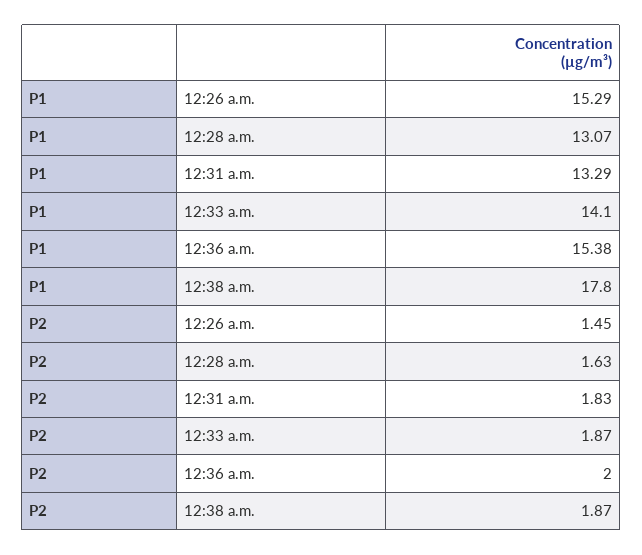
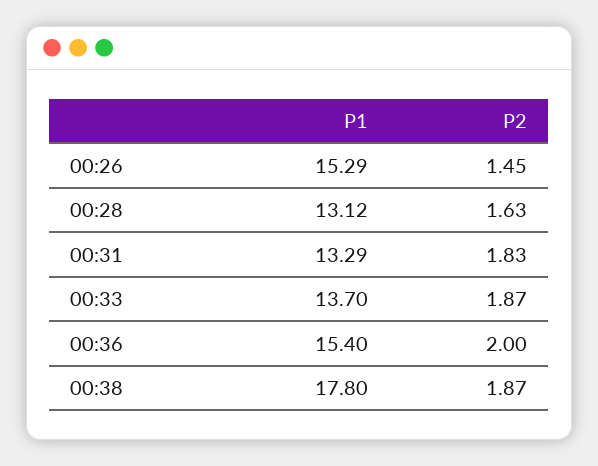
  {
    "P1": {
      "12:26 a.m.": 15.29,
-     "12:28 a.m.": 13.07,
+     "12:28 a.m.": 13.12,
      "12:31 a.m.": 13.29,
-     "12:33 a.m.": 14.1,
+     "12:33 a.m.": 13.7,
-     "12:36 a.m.": 15.38,
+     "12:36 a.m.": 15.4,
      "12:38 a.m.": 17.8
    },
    "P2": {
      "12:26 a.m.": 1.45,
      "12:28 a.m.": 1.63,
      "12:31 a.m.": 1.83,
      "12:33 a.m.": 1.87,
      "12:36 a.m.": 2,
      "12:38 a.m.": 1.87
    }
  }

